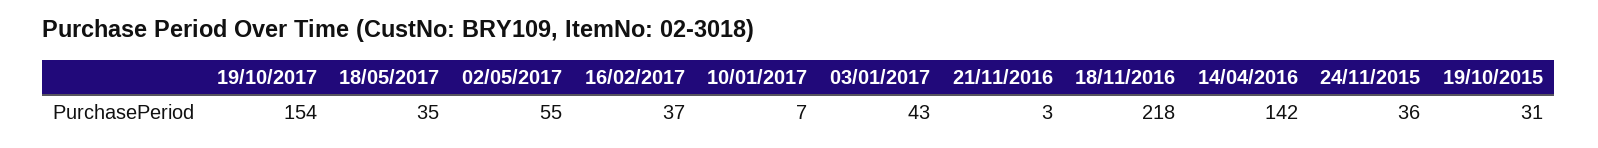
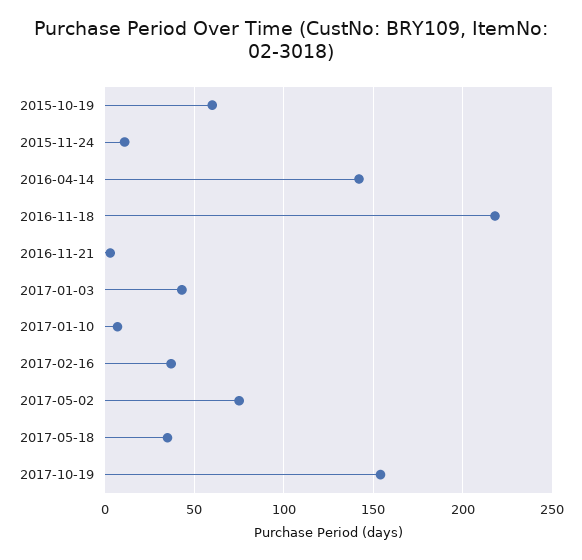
  {
    "19/10/2017": 154,
    "18/05/2017": 35,
-   "02/05/2017": 55,
+   "02/05/2017": 75,
    "16/02/2017": 37,
    "10/01/2017": 7,
    "03/01/2017": 43,
    "21/11/2016": 3,
    "18/11/2016": 218,
    "14/04/2016": 142,
-   "24/11/2015": 36,
+   "24/11/2015": 10,
-   "19/10/2015": 31
+   "19/10/2015": 60
  }

